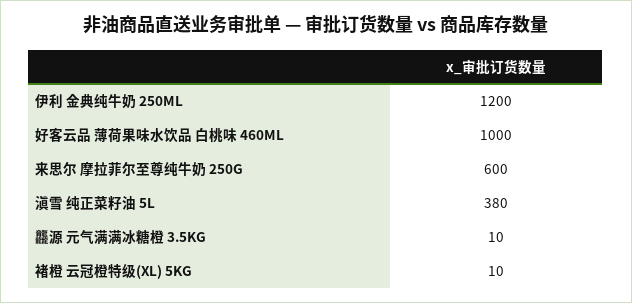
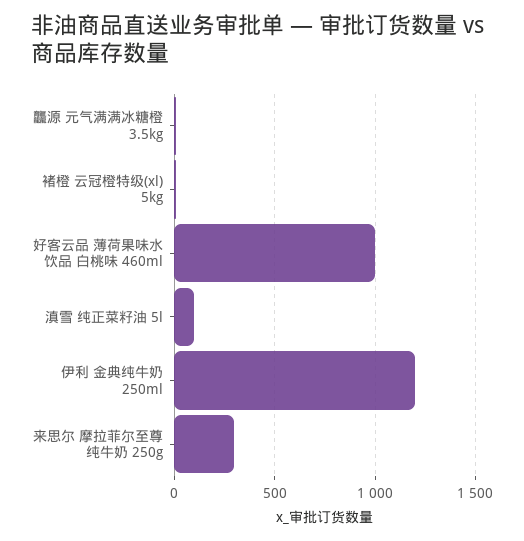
  {
    "伊利 金典纯牛奶 250ML": 1200,
    "好客云品 薄荷果味水饮品 白桃味 460ML": 1000,
-   "来思尔 摩拉菲尔至尊纯牛奶 250G": 600,
+   "来思尔 摩拉菲尔至尊纯牛奶 250G": 300,
-   "滇雪 纯正菜籽油 5L": 380,
+   "滇雪 纯正菜籽油 5L": 100,
    "龘源 元气满满冰糖橙 3.5KG": 10,
    "褚橙 云冠橙特级(XL) 5KG": 10
  }

